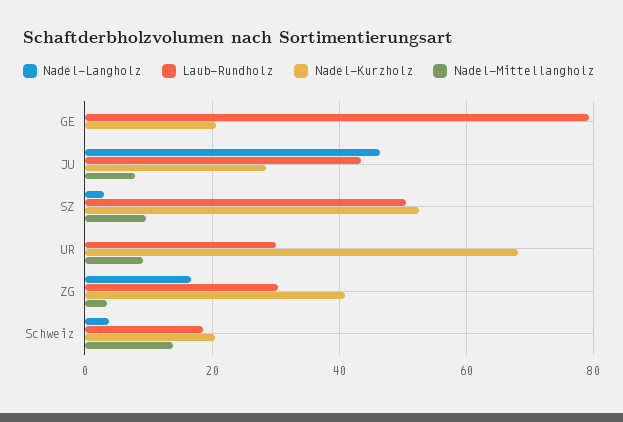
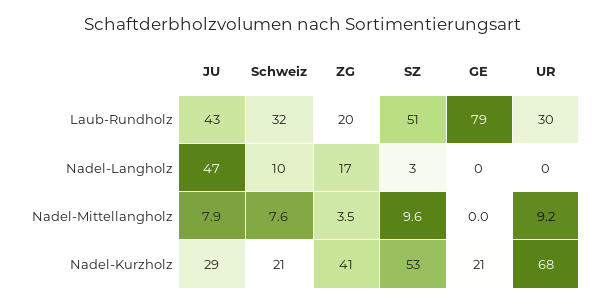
  {
    "Nadel-Langholz": {
      "GE": 0,
      "JU": 47,
      "SZ": 3,
      "UR": 0,
      "ZG": 17,
-     "Schweiz": 4
+     "Schweiz": 10
    },
    "Laub-Rundholz": {
      "GE": 79,
      "JU": 43,
      "SZ": 51,
      "UR": 30,
-     "ZG": 30,
+     "ZG": 20,
-     "Schweiz": 18
+     "Schweiz": 32
    },
    "Nadel-Kurzholz": {
      "GE": 21,
      "JU": 29,
      "SZ": 53,
      "UR": 68,
      "ZG": 41,
      "Schweiz": 21
    },
    "Nadel-Mittellangholz": {
      "GE": 0,
      "JU": 7.9,
      "SZ": 9.6,
      "UR": 9.2,
      "ZG": 3.5,
-     "Schweiz": 14
+     "Schweiz": 7.6
    }
  }

